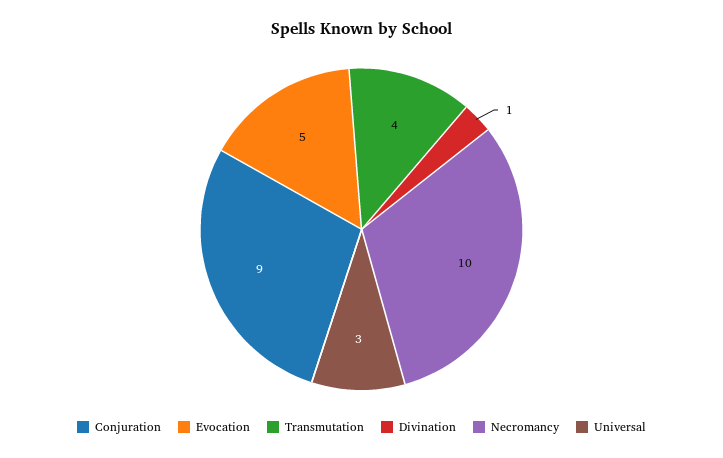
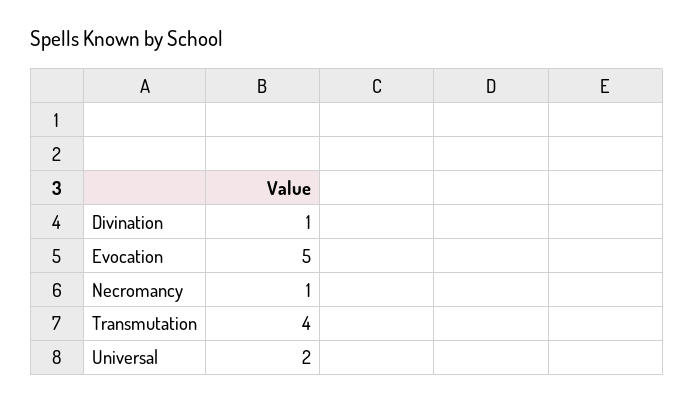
  {
-   "Conjuration": 9,
    "Evocation": 5,
    "Transmutation": 4,
    "Divination": 1,
-   "Necromancy": 10,
+   "Necromancy": 1,
-   "Universal": 3
+   "Universal": 2
  }

